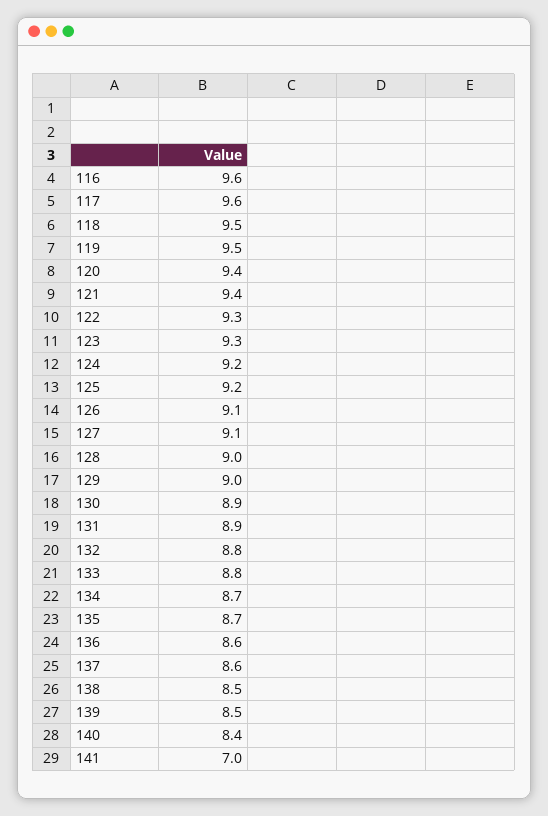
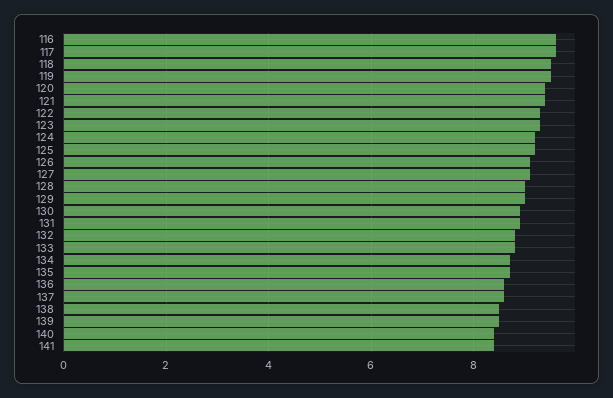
  {
    "116": 9.6,
    "117": 9.6,
    "118": 9.5,
    "119": 9.5,
    "120": 9.4,
    "121": 9.4,
    "122": 9.3,
    "123": 9.3,
    "124": 9.2,
    "125": 9.2,
    "126": 9.1,
    "127": 9.1,
    "128": 9,
    "129": 9,
    "130": 8.9,
    "131": 8.9,
    "132": 8.8,
    "133": 8.8,
    "134": 8.7,
    "135": 8.7,
    "136": 8.6,
    "137": 8.6,
    "138": 8.5,
    "139": 8.5,
    "140": 8.4,
-   "141": 7
+   "141": 8.5
  }

